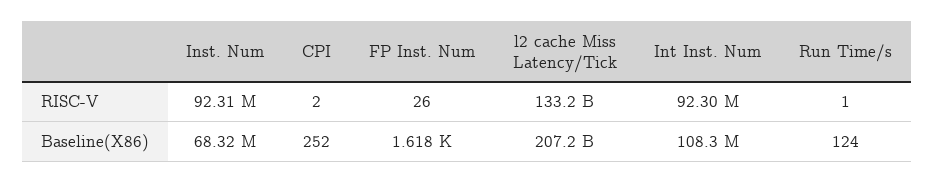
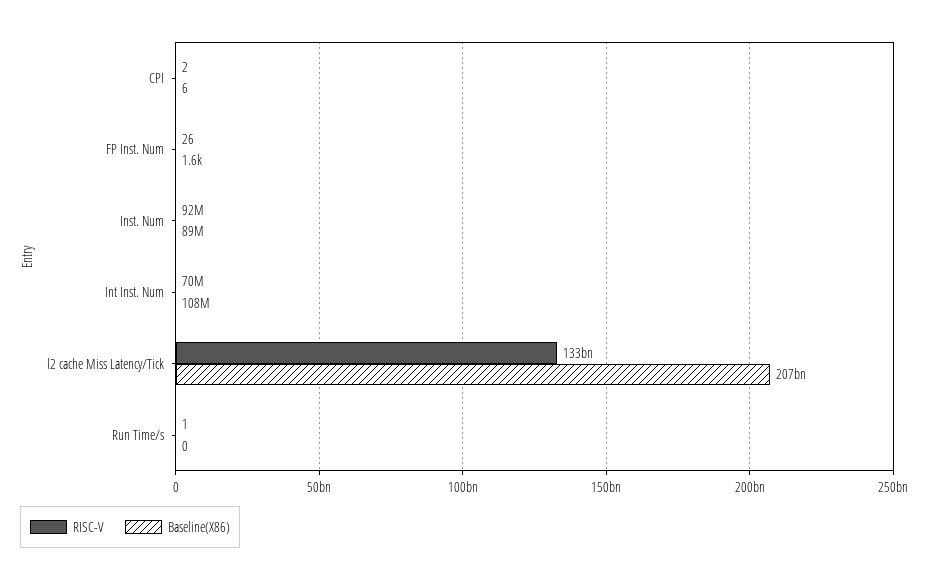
  {
    "RISC-V": {
      "Inst. Num": 92310000,
      "CPI": 2,
      "FP Inst. Num": 26,
      "l2 cache Miss Latency/Tick": 133200000000,
-     "Int Inst. Num": 92300000,
+     "Int Inst. Num": 70000000,
      "Run Time/s": 1
    },
    "Baseline(X86)": {
-     "Inst. Num": 68320000,
+     "Inst. Num": 89000000,
-     "CPI": 252,
+     "CPI": 6,
      "FP Inst. Num": 1618,
      "l2 cache Miss Latency/Tick": 207200000000,
      "Int Inst. Num": 108300000,
-     "Run Time/s": 124
+     "Run Time/s": 0
    }
  }

